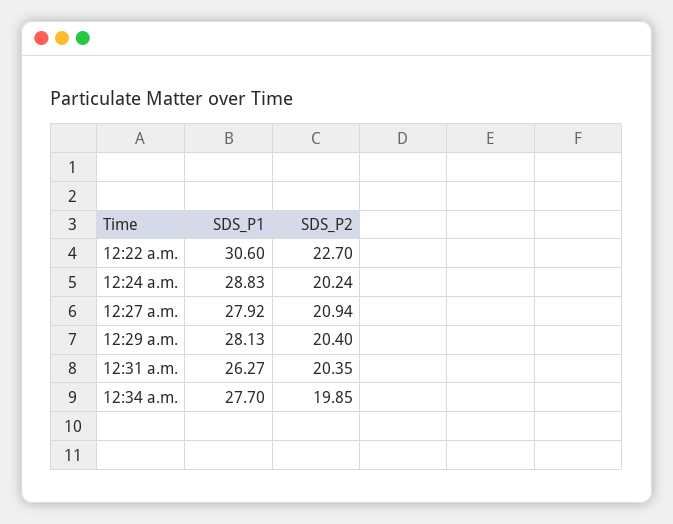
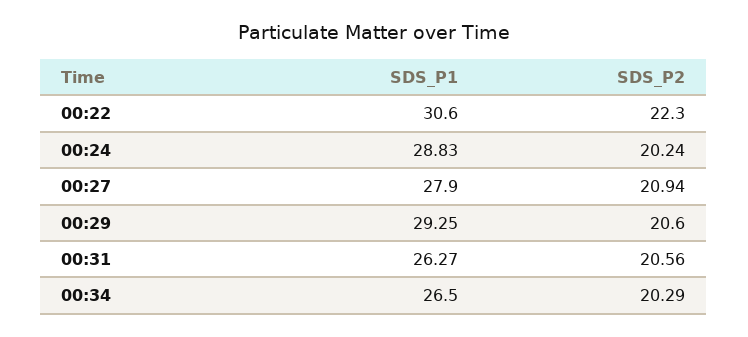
  {
    "SDS_P1": {
      "12:22 a.m.": 30.6,
      "12:24 a.m.": 28.83,
-     "12:27 a.m.": 27.92,
+     "12:27 a.m.": 27.9,
-     "12:29 a.m.": 28.13,
+     "12:29 a.m.": 29.25,
      "12:31 a.m.": 26.27,
-     "12:34 a.m.": 27.7
+     "12:34 a.m.": 26.5
    },
    "SDS_P2": {
-     "12:22 a.m.": 22.7,
+     "12:22 a.m.": 22.3,
      "12:24 a.m.": 20.24,
      "12:27 a.m.": 20.94,
-     "12:29 a.m.": 20.4,
+     "12:29 a.m.": 20.6,
-     "12:31 a.m.": 20.35,
+     "12:31 a.m.": 20.56,
-     "12:34 a.m.": 19.85
+     "12:34 a.m.": 20.29
    }
  }

